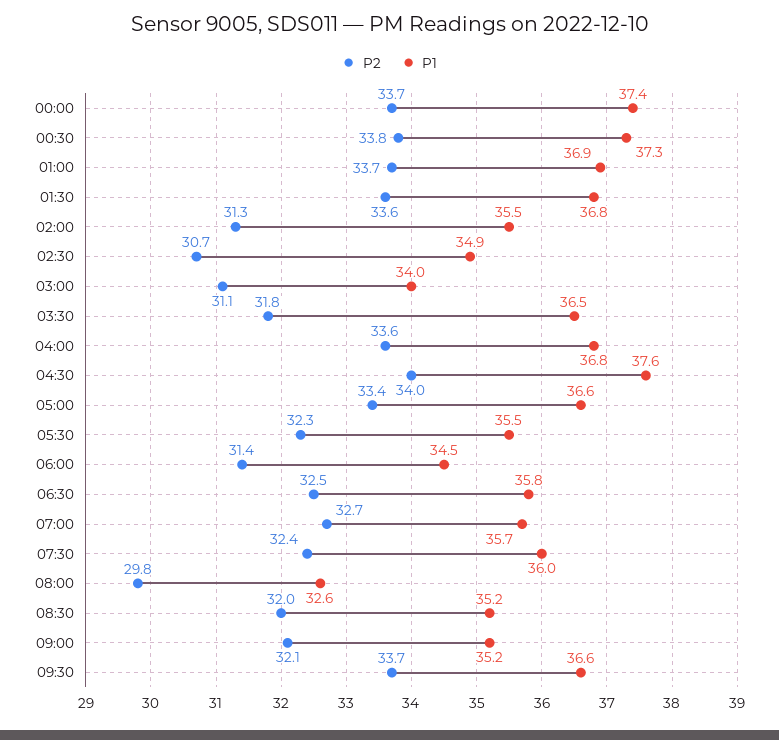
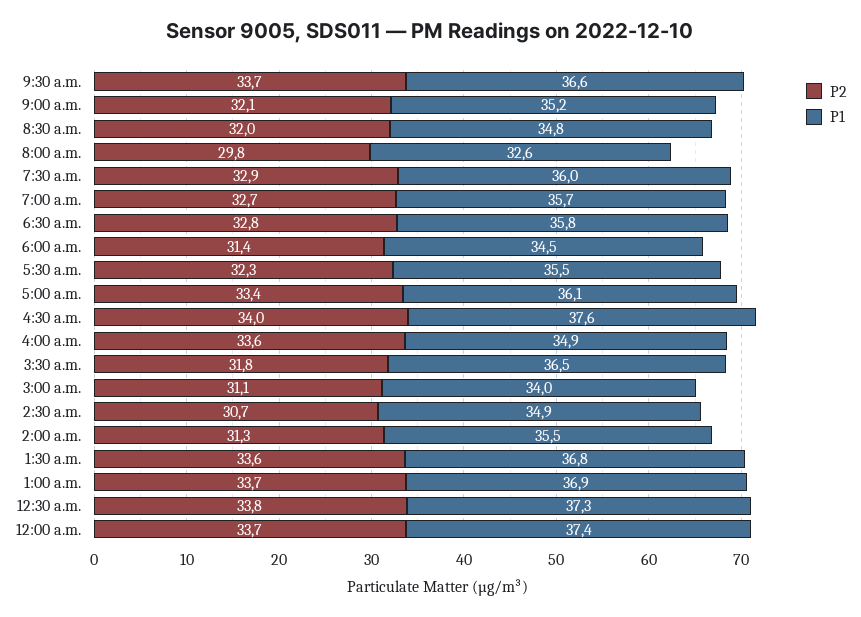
  {
    "P2": {
      "00:00": 33.7,
      "00:30": 33.8,
      "01:00": 33.7,
      "01:30": 33.6,
      "02:00": 31.3,
      "02:30": 30.7,
      "03:00": 31.1,
      "03:30": 31.8,
      "04:00": 33.6,
      "04:30": 34,
      "05:00": 33.4,
      "05:30": 32.3,
      "06:00": 31.4,
-     "06:30": 32.5,
+     "06:30": 32.8,
      "07:00": 32.7,
-     "07:30": 32.4,
+     "07:30": 32.9,
      "08:00": 29.8,
      "08:30": 32,
      "09:00": 32.1,
      "09:30": 33.7
    },
    "P1": {
      "00:00": 37.4,
      "00:30": 37.3,
      "01:00": 36.9,
      "01:30": 36.8,
      "02:00": 35.5,
      "02:30": 34.9,
      "03:00": 34,
      "03:30": 36.5,
-     "04:00": 36.8,
+     "04:00": 34.9,
      "04:30": 37.6,
-     "05:00": 36.6,
+     "05:00": 36.1,
      "05:30": 35.5,
      "06:00": 34.5,
      "06:30": 35.8,
      "07:00": 35.7,
      "07:30": 36,
      "08:00": 32.6,
-     "08:30": 35.2,
+     "08:30": 34.8,
      "09:00": 35.2,
      "09:30": 36.6
    }
  }

